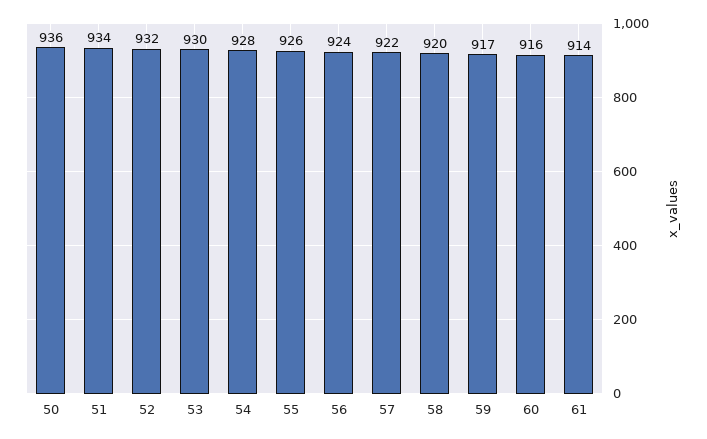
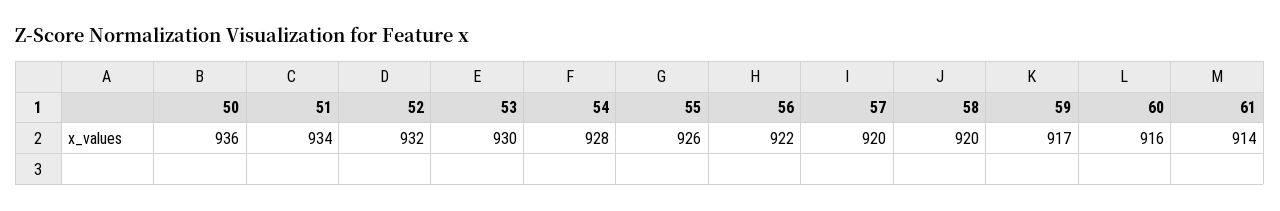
  {
    "50": 936,
    "51": 934,
    "52": 932,
    "53": 930,
    "54": 928,
    "55": 926,
-   "56": 924,
+   "56": 922,
-   "57": 922,
+   "57": 920,
    "58": 920,
    "59": 917,
    "60": 916,
    "61": 914
  }

